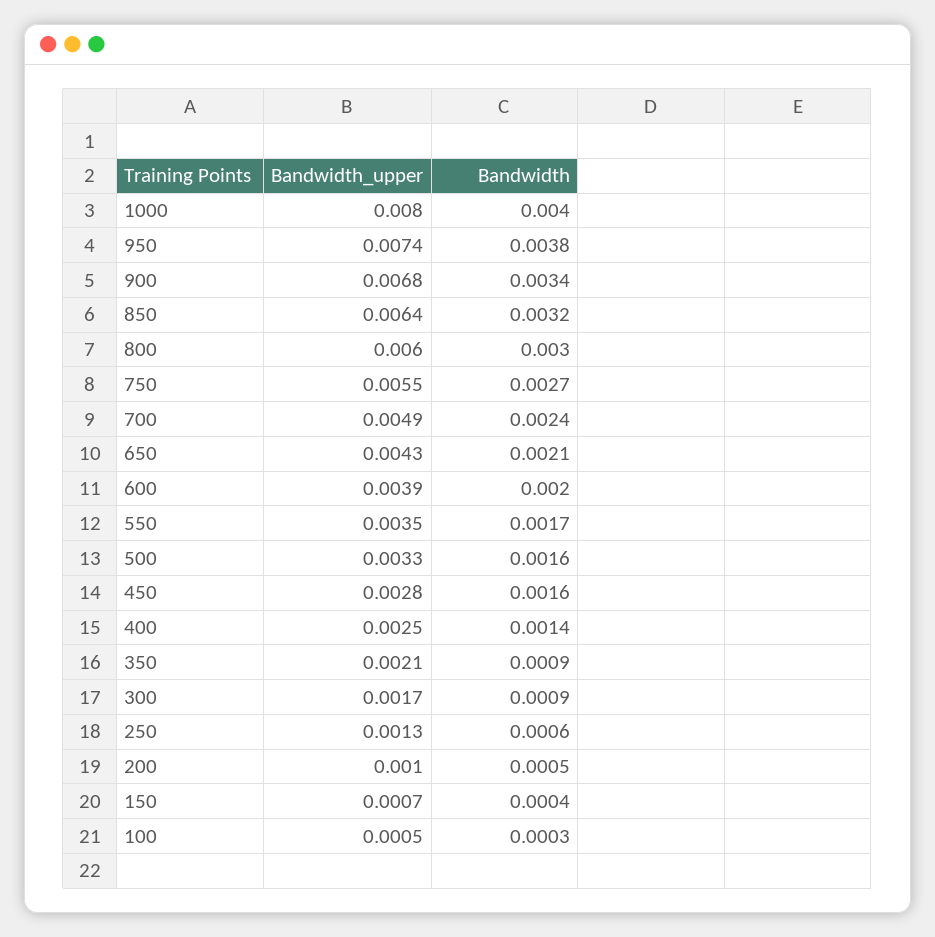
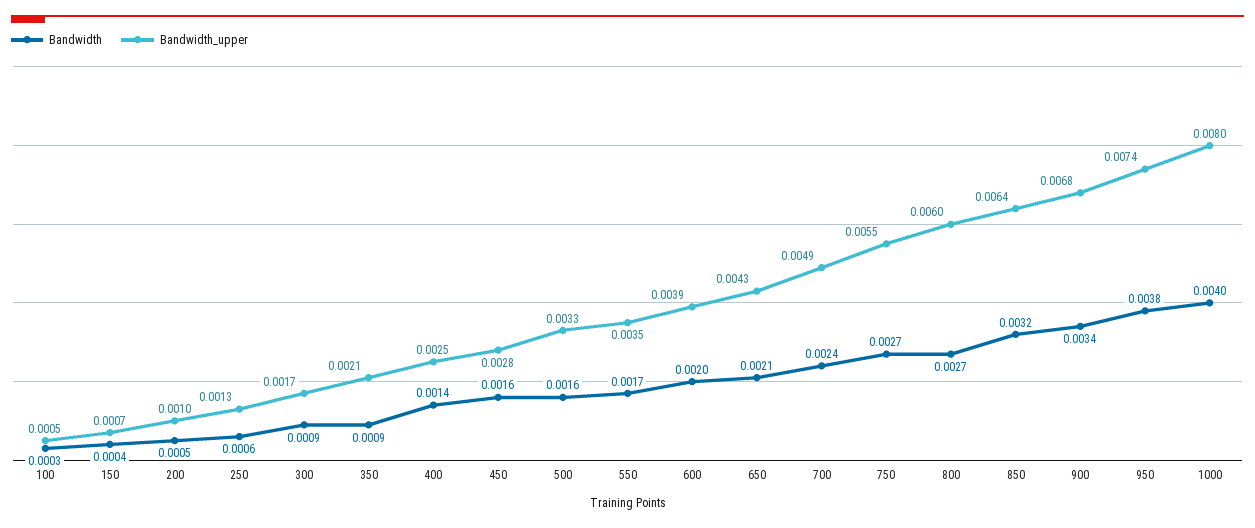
  {
    "Bandwidth_upper": {
      "1000": 0.008,
      "950": 0.0074,
      "900": 0.0068,
      "850": 0.0064,
      "800": 0.006,
      "750": 0.0055,
      "700": 0.0049,
      "650": 0.0043,
      "600": 0.0039,
      "550": 0.0035,
      "500": 0.0033,
      "450": 0.0028,
      "400": 0.0025,
      "350": 0.0021,
      "300": 0.0017,
      "250": 0.0013,
      "200": 0.001,
      "150": 0.0007,
      "100": 0.0005
    },
    "Bandwidth": {
      "1000": 0.004,
      "950": 0.0038,
      "900": 0.0034,
      "850": 0.0032,
-     "800": 0.003,
+     "800": 0.0027,
      "750": 0.0027,
      "700": 0.0024,
      "650": 0.0021,
      "600": 0.002,
      "550": 0.0017,
      "500": 0.0016,
      "450": 0.0016,
      "400": 0.0014,
      "350": 0.0009,
      "300": 0.0009,
      "250": 0.0006,
      "200": 0.0005,
      "150": 0.0004,
      "100": 0.0003
    }
  }

